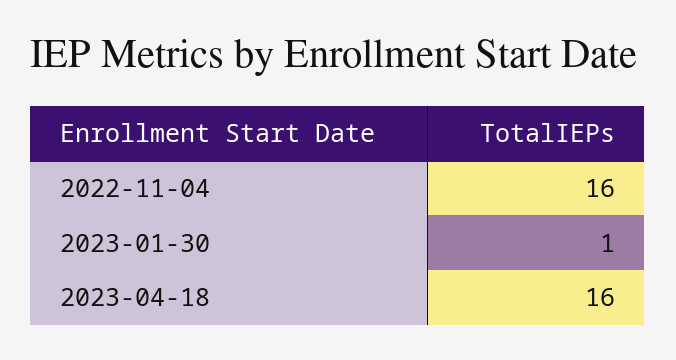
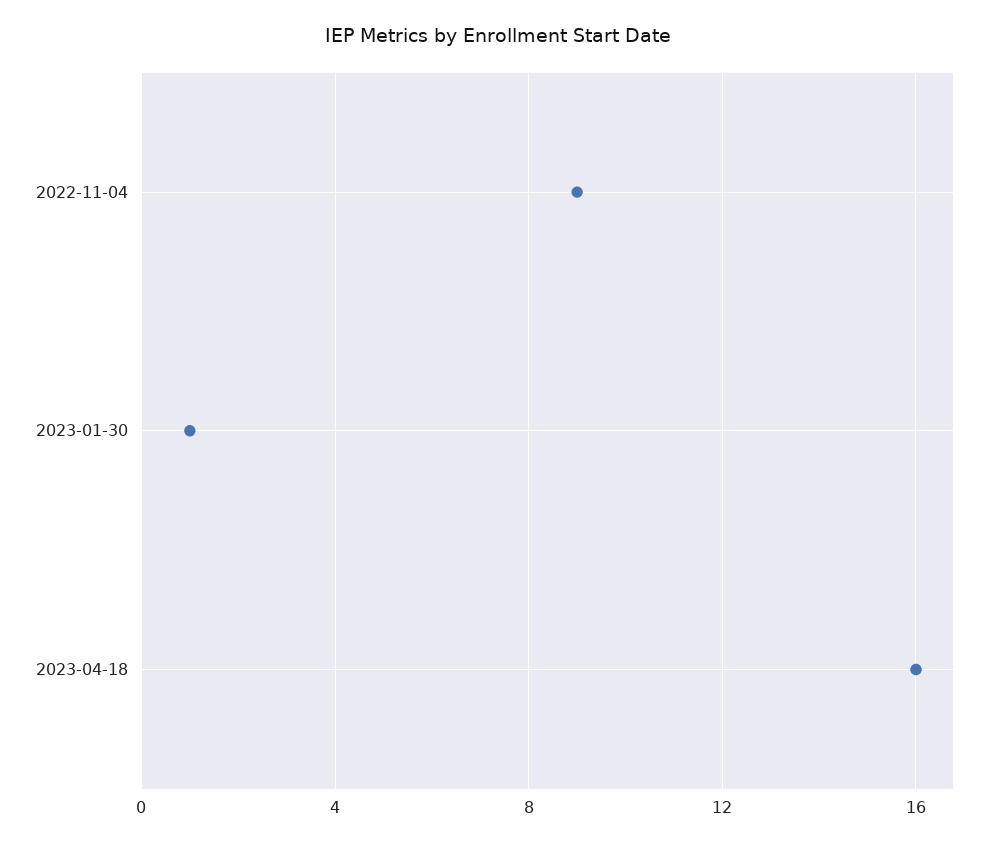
  {
-   "2022-11-04": 16,
+   "2022-11-04": 9,
    "2023-01-30": 1,
    "2023-04-18": 16
  }

